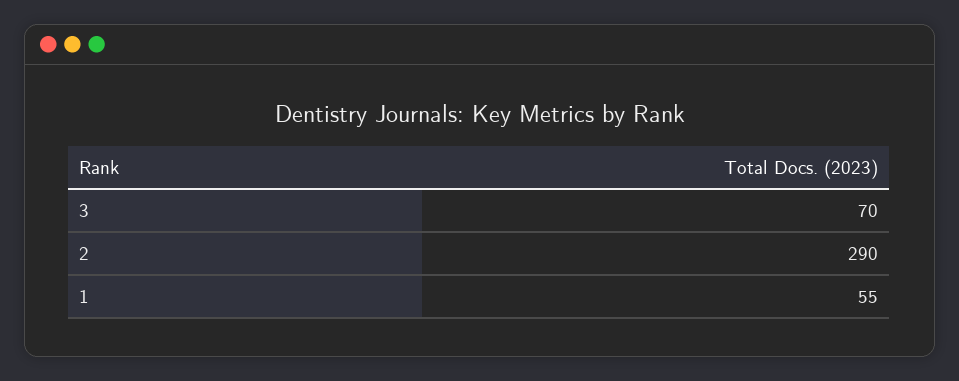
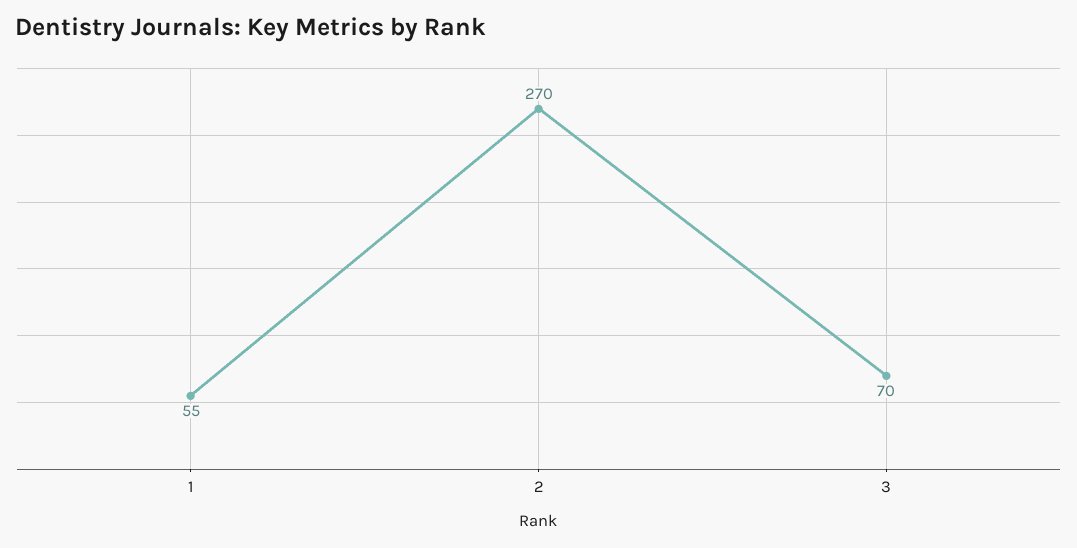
  {
    "3": 70,
-   "2": 290,
+   "2": 270,
    "1": 55
  }

